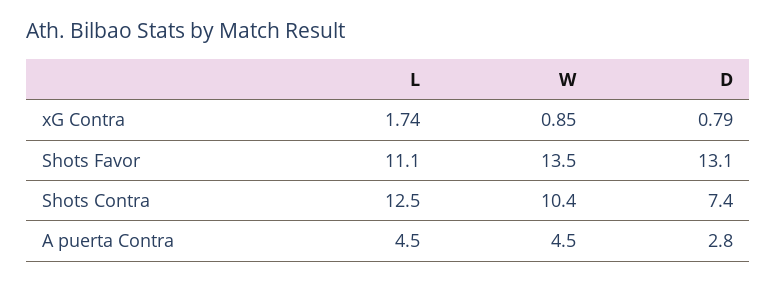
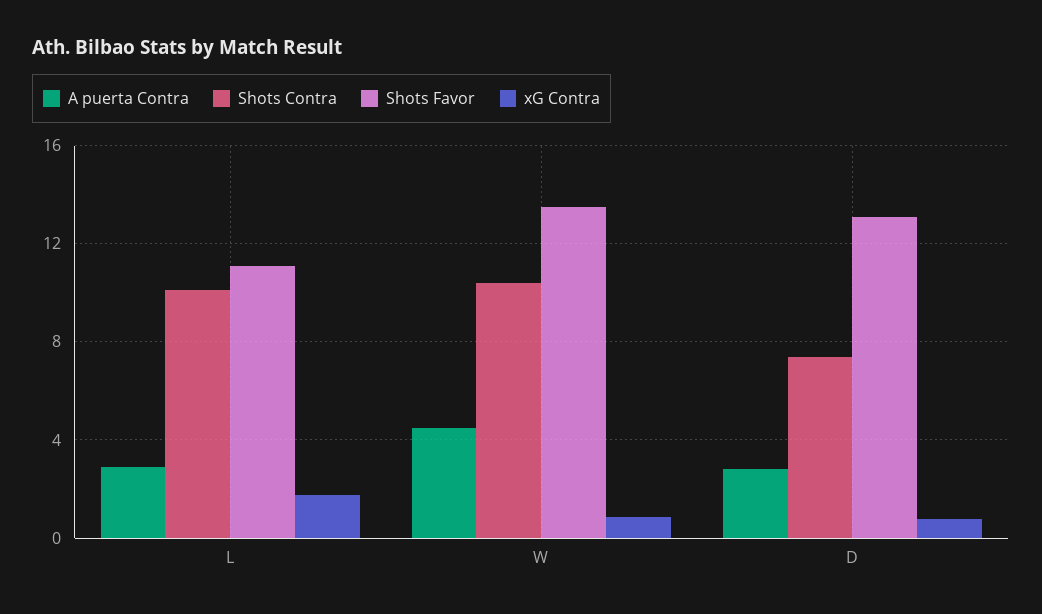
  {
    "xG Contra": {
      "L": 1.74,
      "W": 0.85,
      "D": 0.79
    },
    "Shots Favor": {
      "L": 11.1,
      "W": 13.5,
      "D": 13.1
    },
    "Shots Contra": {
-     "L": 12.5,
+     "L": 10,
      "W": 10.4,
      "D": 7.4
    },
    "A puerta Contra": {
-     "L": 4.5,
+     "L": 3,
      "W": 4.5,
      "D": 2.8
    }
  }

